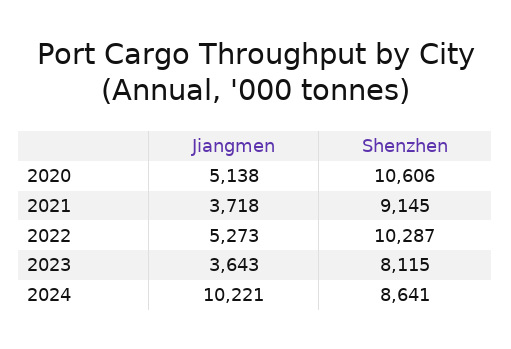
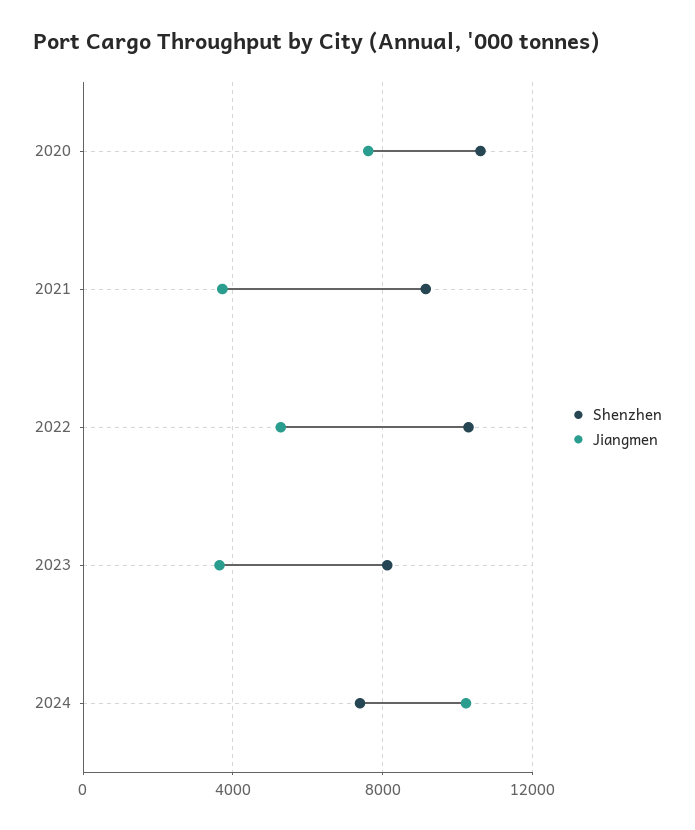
  {
    "Jiangmen": {
-     "2020": 5138,
+     "2020": 7500,
      "2021": 3718,
      "2022": 5273,
      "2023": 3643,
      "2024": 10221
    },
    "Shenzhen": {
      "2020": 10606,
      "2021": 9145,
      "2022": 10287,
      "2023": 8115,
-     "2024": 8641
+     "2024": 7500
    }
  }

